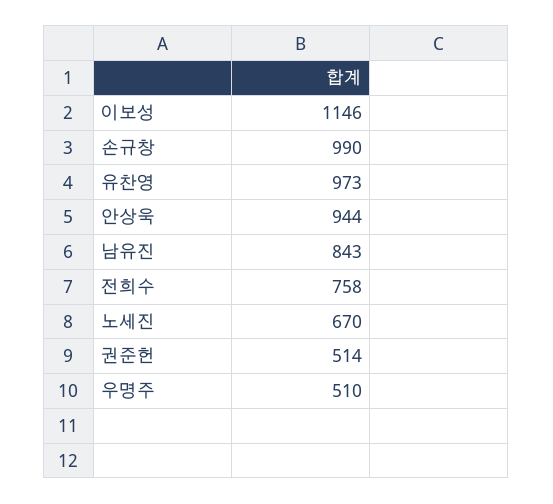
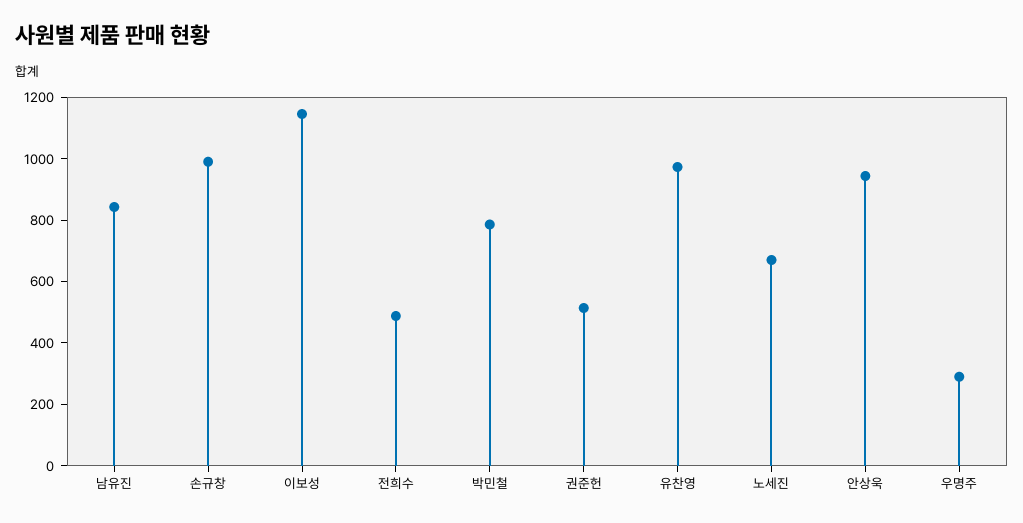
  {
    "이보성": 1146,
    "손규창": 990,
    "유찬영": 973,
    "안상욱": 944,
    "남유진": 843,
-   "전희수": 758,
+   "전희수": 500,
    "노세진": 670,
    "권준헌": 514,
-   "우명주": 510
+   "우명주": 300,
+   "박민철": 800
  }

